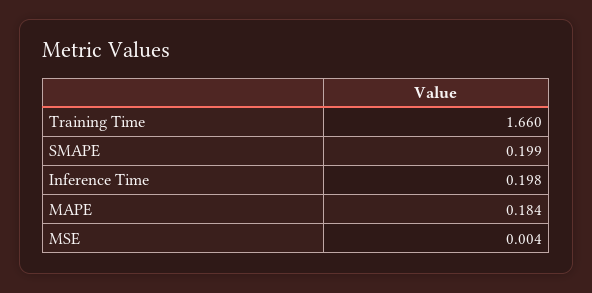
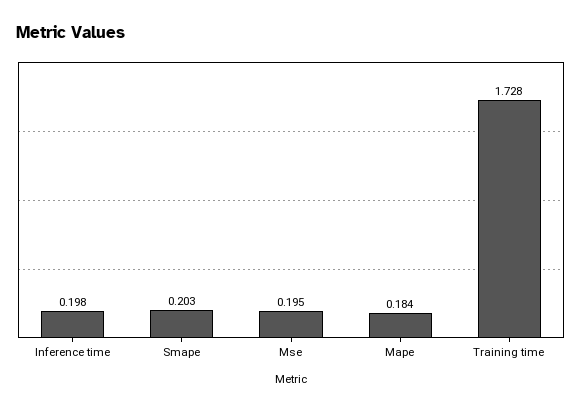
  {
-   "Training Time": 1.66,
+   "Training Time": 1.728,
-   "SMAPE": 0.199,
+   "SMAPE": 0.203,
    "Inference Time": 0.198,
    "MAPE": 0.184,
-   "MSE": 0.004
+   "MSE": 0.195
  }

